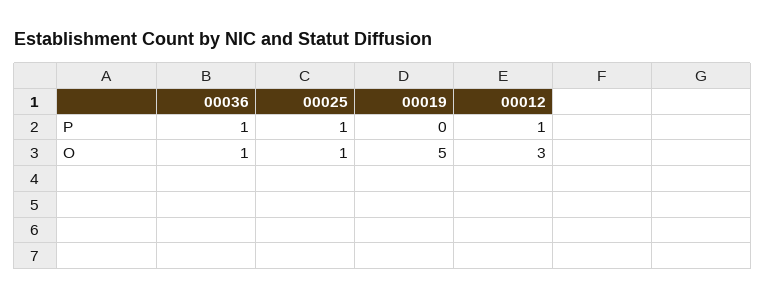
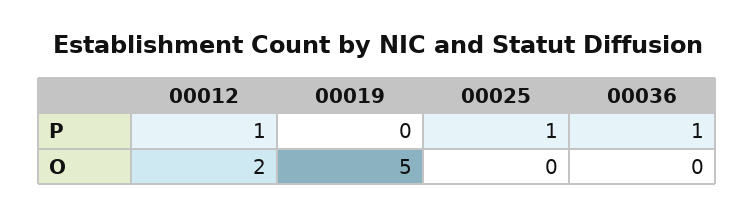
  {
    "00036": {
      "P": 1,
-     "O": 1
+     "O": 0
    },
    "00025": {
      "P": 1,
-     "O": 1
+     "O": 0
    },
    "00019": {
      "P": 0,
      "O": 5
    },
    "00012": {
      "P": 1,
-     "O": 3
+     "O": 2
    }
  }

